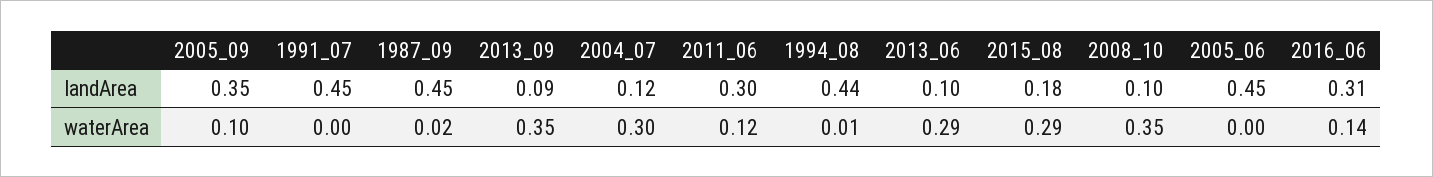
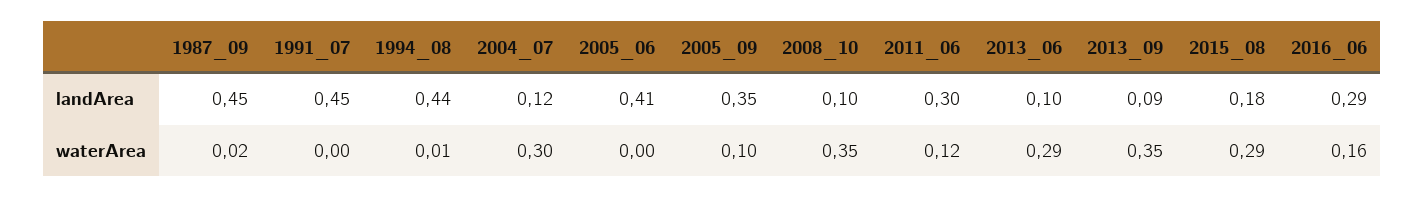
  {
    "2005_09": {
      "landArea": 0.35,
      "waterArea": 0.1
    },
    "1991_07": {
      "landArea": 0.45,
      "waterArea": 0
    },
    "1987_09": {
      "landArea": 0.45,
      "waterArea": 0.02
    },
    "2013_09": {
      "landArea": 0.09,
      "waterArea": 0.35
    },
    "2004_07": {
      "landArea": 0.12,
      "waterArea": 0.3
    },
    "2011_06": {
      "landArea": 0.3,
      "waterArea": 0.12
    },
    "1994_08": {
      "landArea": 0.44,
      "waterArea": 0.01
    },
    "2013_06": {
      "landArea": 0.1,
      "waterArea": 0.29
    },
    "2015_08": {
      "landArea": 0.18,
      "waterArea": 0.29
    },
    "2008_10": {
      "landArea": 0.1,
      "waterArea": 0.35
    },
    "2005_06": {
-     "landArea": 0.45,
+     "landArea": 0.41,
      "waterArea": 0
    },
    "2016_06": {
-     "landArea": 0.31,
+     "landArea": 0.29,
-     "waterArea": 0.14
+     "waterArea": 0.16
    }
  }

